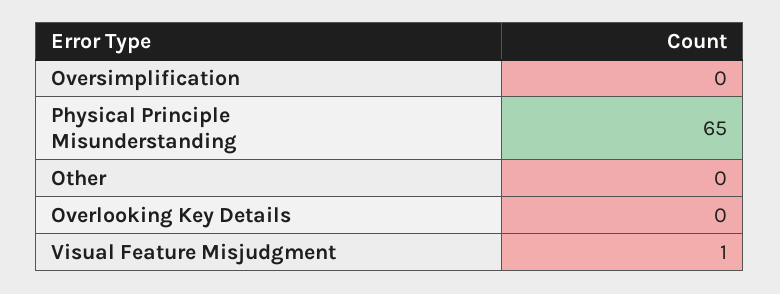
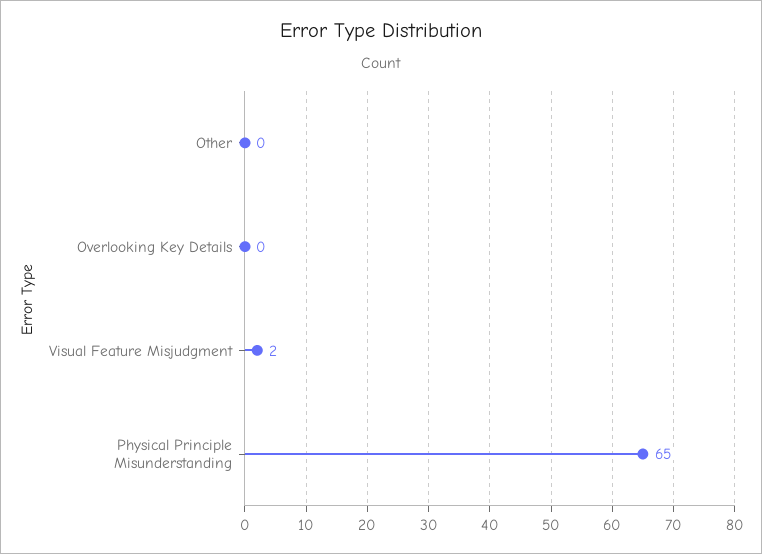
  {
-   "Oversimplification": 0,
    "Physical Principle Misunderstanding": 65,
    "Other": 0,
    "Overlooking Key Details": 0,
-   "Visual Feature Misjudgment": 1
+   "Visual Feature Misjudgment": 2
  }

